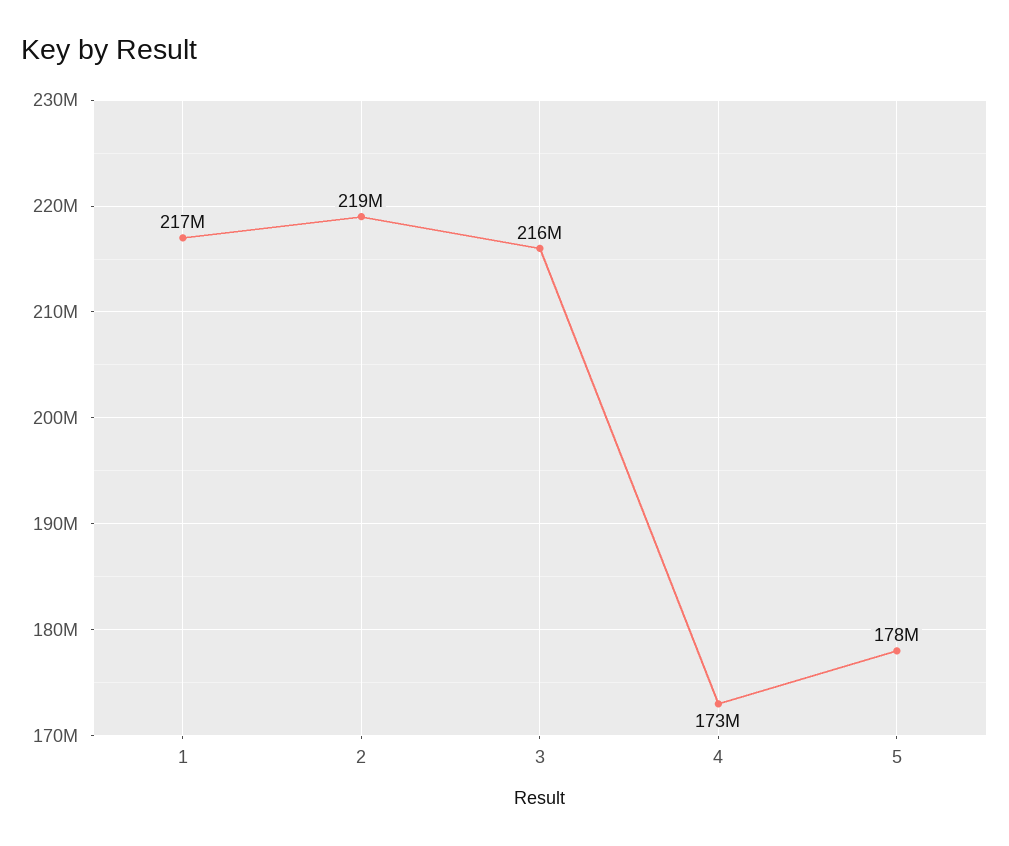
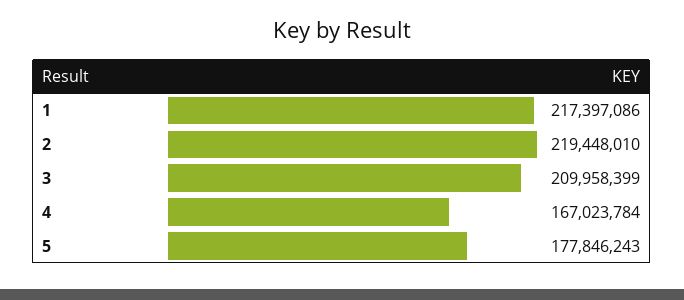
  {
    "1": 217397086,
    "2": 219448010,
-   "3": 216000000,
+   "3": 209958399,
-   "4": 173000000,
+   "4": 167023784,
    "5": 177846243
  }

